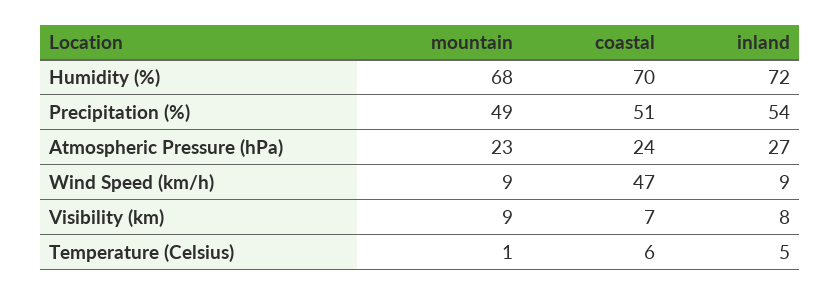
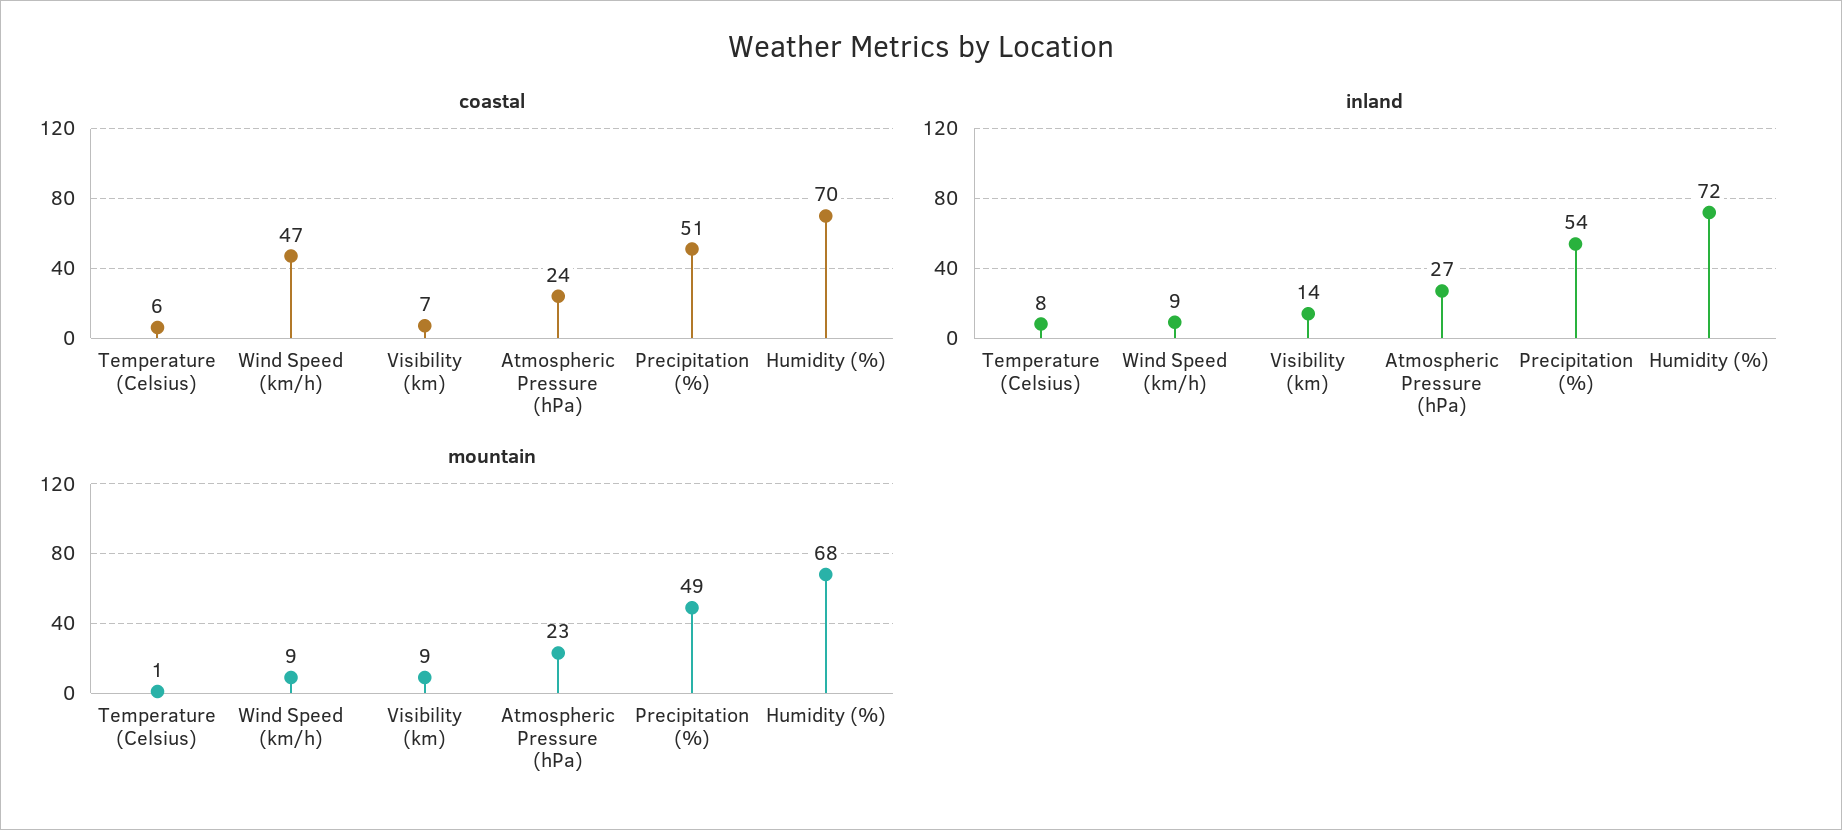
  {
    "mountain": {
      "Humidity (%)": 68,
      "Precipitation (%)": 49,
      "Atmospheric Pressure (hPa)": 23,
      "Wind Speed (km/h)": 9,
      "Visibility (km)": 9,
      "Temperature (Celsius)": 1
    },
    "coastal": {
      "Humidity (%)": 70,
      "Precipitation (%)": 51,
      "Atmospheric Pressure (hPa)": 24,
      "Wind Speed (km/h)": 47,
      "Visibility (km)": 7,
      "Temperature (Celsius)": 6
    },
    "inland": {
      "Humidity (%)": 72,
      "Precipitation (%)": 54,
      "Atmospheric Pressure (hPa)": 27,
      "Wind Speed (km/h)": 9,
-     "Visibility (km)": 8,
+     "Visibility (km)": 14,
-     "Temperature (Celsius)": 5
+     "Temperature (Celsius)": 8
    }
  }

